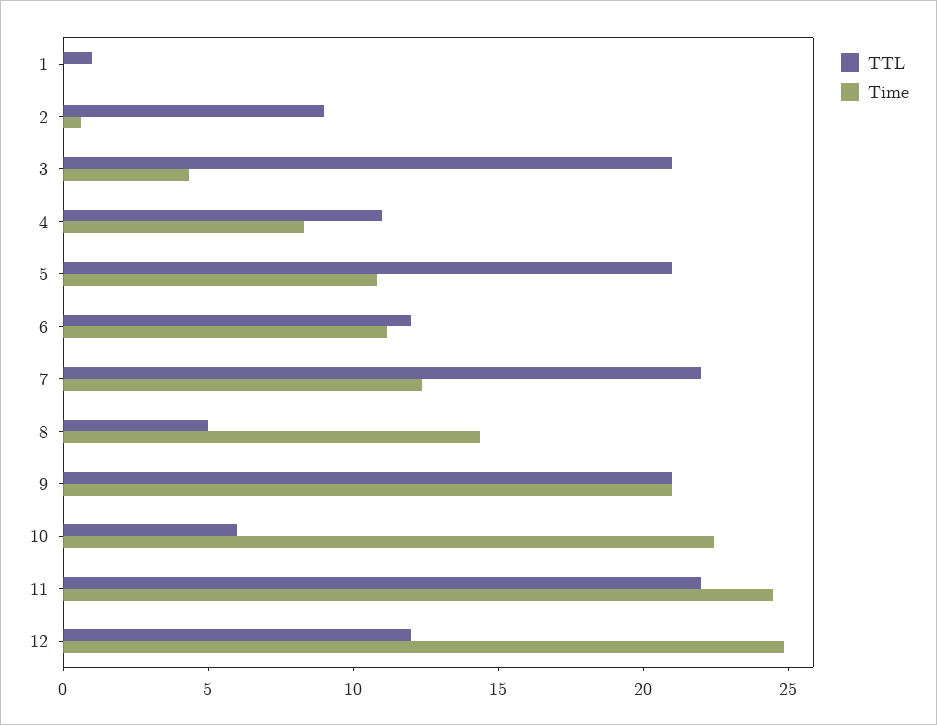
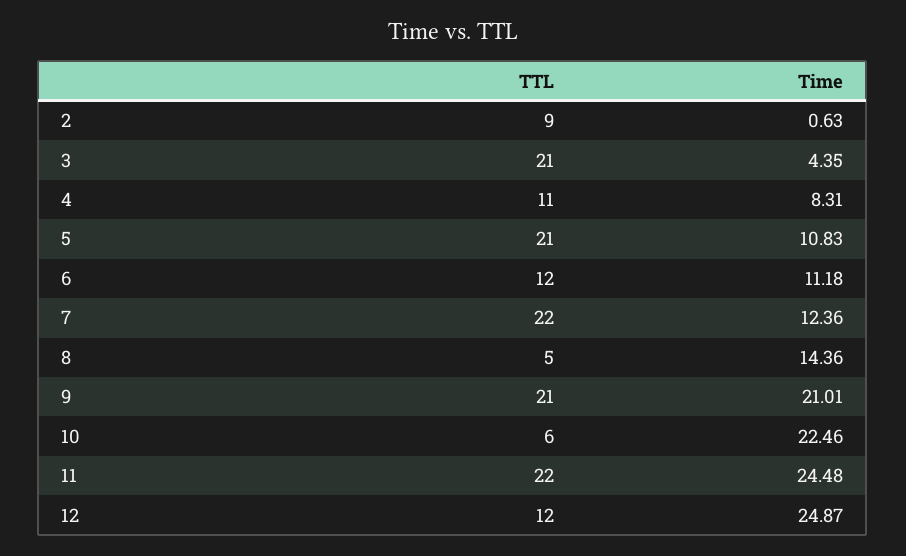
  {
    "TTL": {
-     "1": 1,
      "2": 9,
      "3": 21,
      "4": 11,
      "5": 21,
      "6": 12,
      "7": 22,
      "8": 5,
      "9": 21,
      "10": 6,
      "11": 22,
      "12": 12
    },
    "Time": {
-     "1": 0,
      "2": 0.63,
      "3": 4.35,
      "4": 8.31,
      "5": 10.83,
      "6": 11.18,
      "7": 12.36,
      "8": 14.36,
      "9": 21.01,
      "10": 22.46,
      "11": 24.48,
      "12": 24.87
    }
  }

